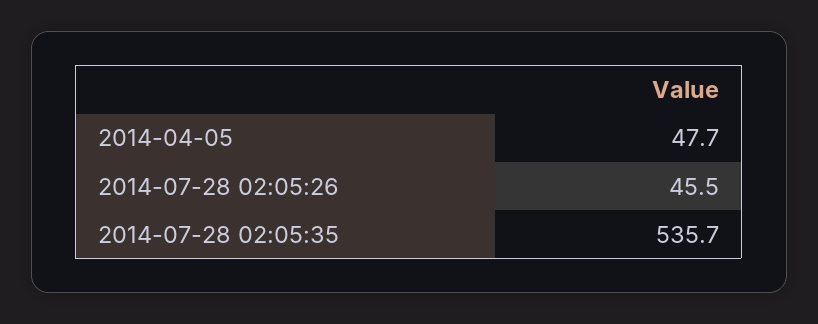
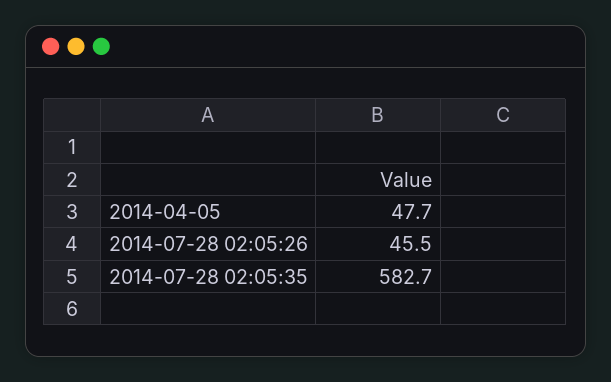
  {
    "2014-04-05": 47.7,
    "2014-07-28 02:05:26": 45.5,
-   "2014-07-28 02:05:35": 535.7
+   "2014-07-28 02:05:35": 582.7
  }

